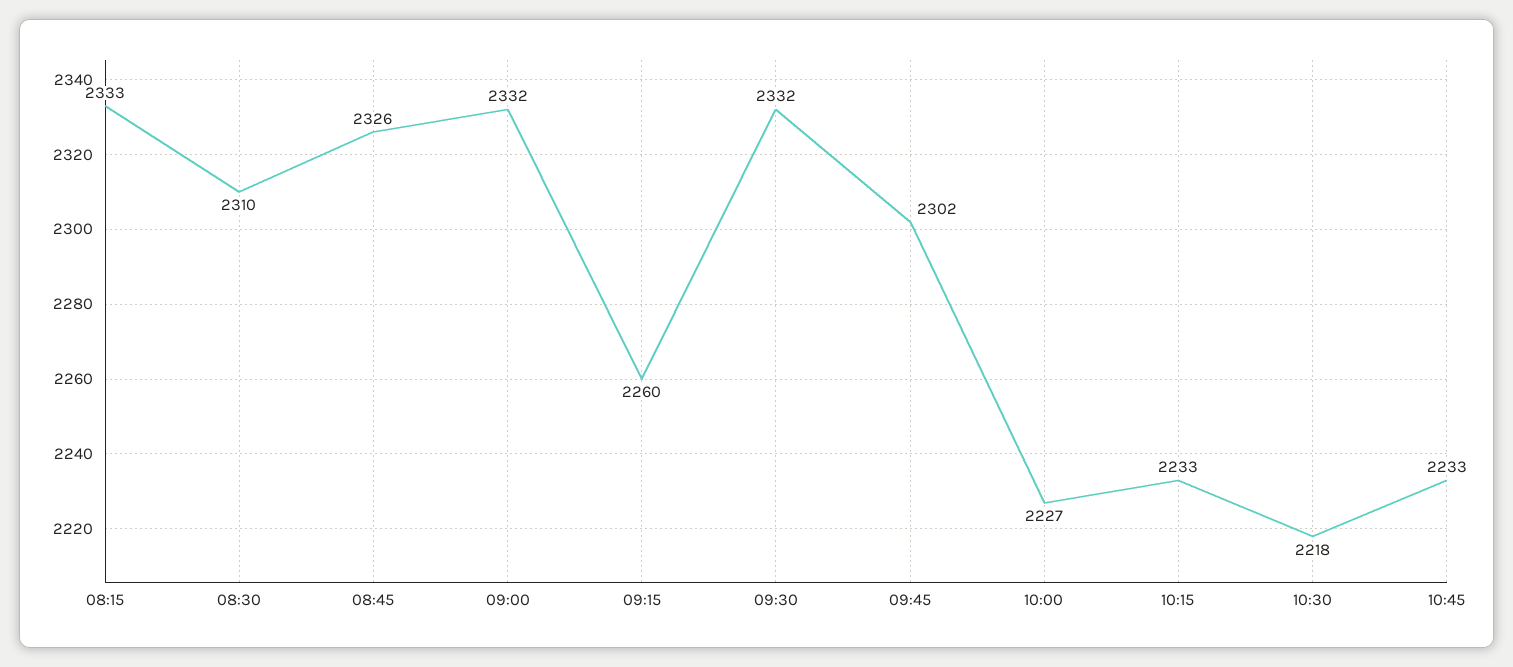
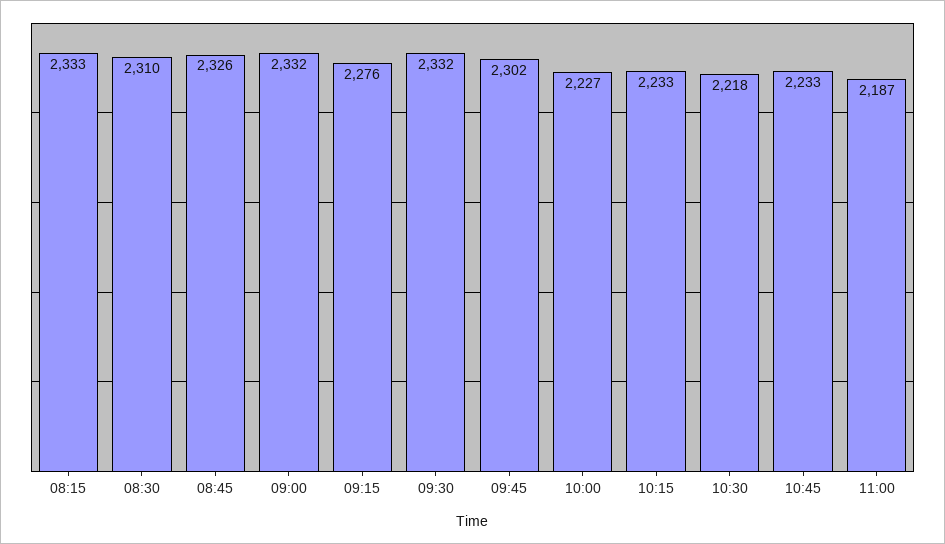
  {
    "08:15": 2333,
    "08:30": 2310,
    "08:45": 2326,
    "09:00": 2332,
-   "09:15": 2260,
+   "09:15": 2276,
    "09:30": 2332,
    "09:45": 2302,
    "10:00": 2227,
    "10:15": 2233,
    "10:30": 2218,
-   "10:45": 2233
+   "10:45": 2233,
+   "11:00": 2187
  }

